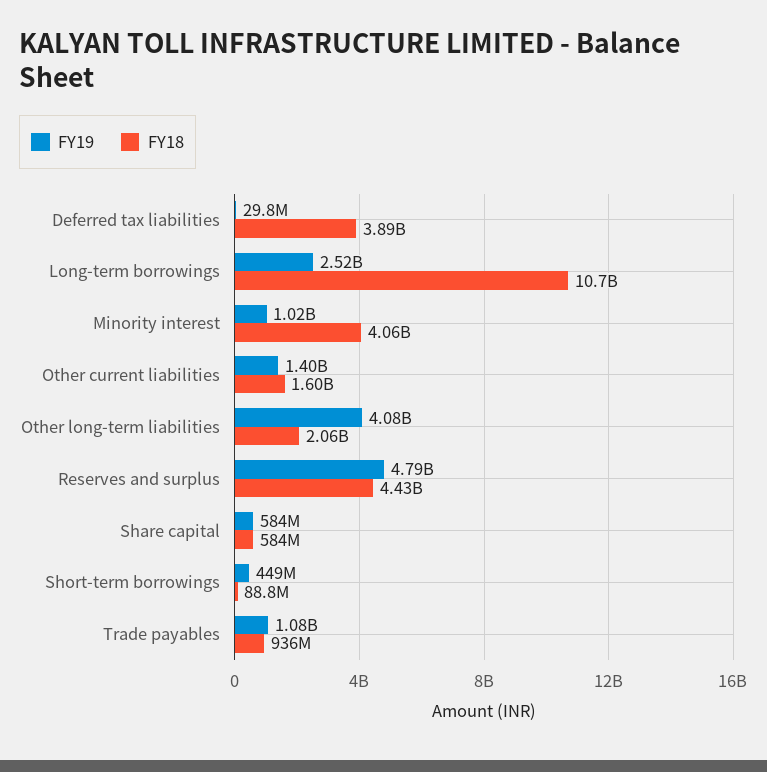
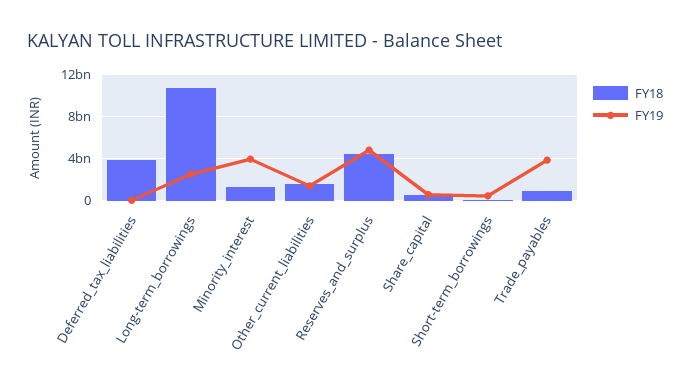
  {
    "FY19": {
      "Deferred tax liabilities": 29800000,
      "Long-term borrowings": 2520000000,
-     "Minority interest": 1020000000,
+     "Minority interest": 4000000000,
      "Other current liabilities": 1400000000,
-     "Other long-term liabilities": 4080000000,
      "Reserves and surplus": 4790000000,
      "Share capital": 584000000,
      "Short-term borrowings": 449000000,
-     "Trade payables": 1080000000
+     "Trade payables": 4000000000
    },
    "FY18": {
      "Deferred tax liabilities": 3890000000,
      "Long-term borrowings": 10700000000,
-     "Minority interest": 4060000000,
+     "Minority interest": 1000000000,
      "Other current liabilities": 1600000000,
-     "Other long-term liabilities": 2060000000,
      "Reserves and surplus": 4430000000,
      "Share capital": 584000000,
      "Short-term borrowings": 88800000,
      "Trade payables": 936000000
    }
  }

